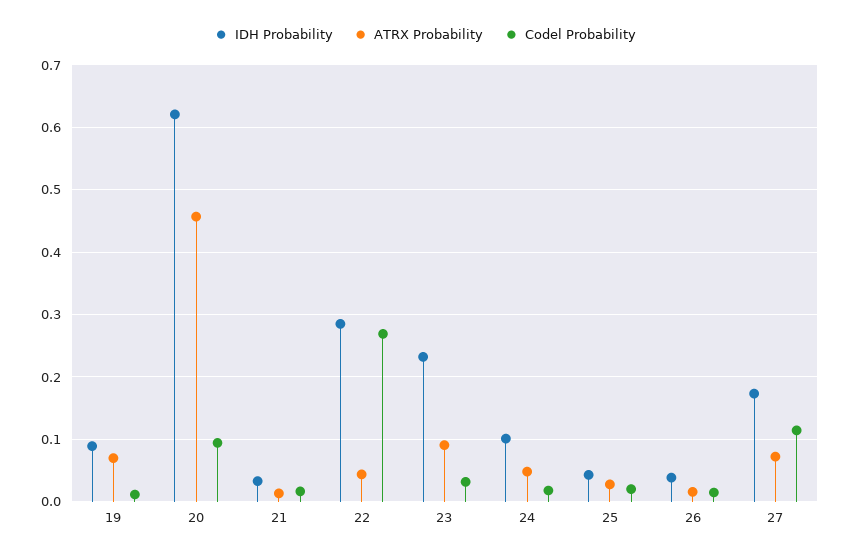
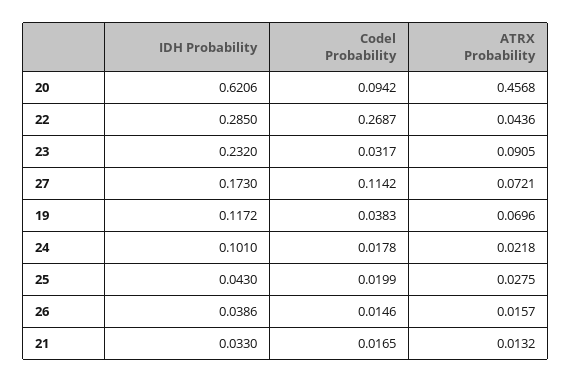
  {
    "IDH Probability": {
-     "19": 0.09,
+     "19": 0.1172,
      "20": 0.6206,
      "21": 0.033,
      "22": 0.285,
      "23": 0.232,
      "24": 0.101,
      "25": 0.043,
      "26": 0.0386,
      "27": 0.173
    },
    "ATRX Probability": {
      "19": 0.0696,
      "20": 0.4568,
      "21": 0.0132,
      "22": 0.0436,
      "23": 0.0905,
-     "24": 0.05,
+     "24": 0.0218,
      "25": 0.0275,
      "26": 0.0157,
      "27": 0.0721
    },
    "Codel Probability": {
-     "19": 0.01,
+     "19": 0.0383,
      "20": 0.0942,
      "21": 0.0165,
      "22": 0.2687,
      "23": 0.0317,
      "24": 0.0178,
      "25": 0.0199,
      "26": 0.0146,
      "27": 0.1142
    }
  }

